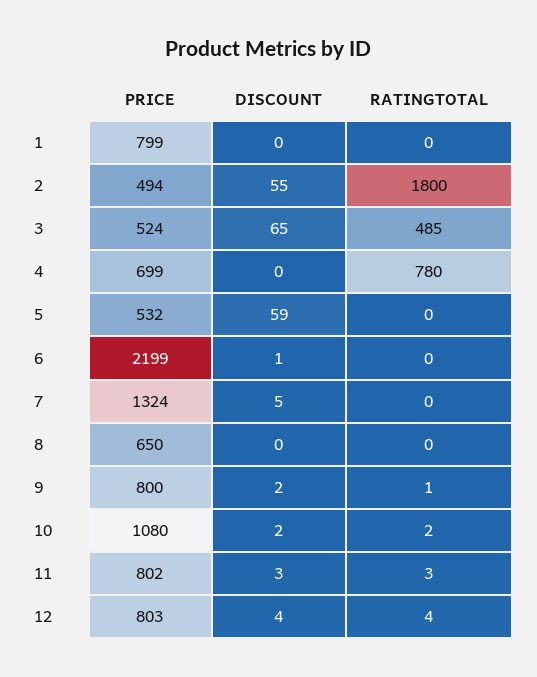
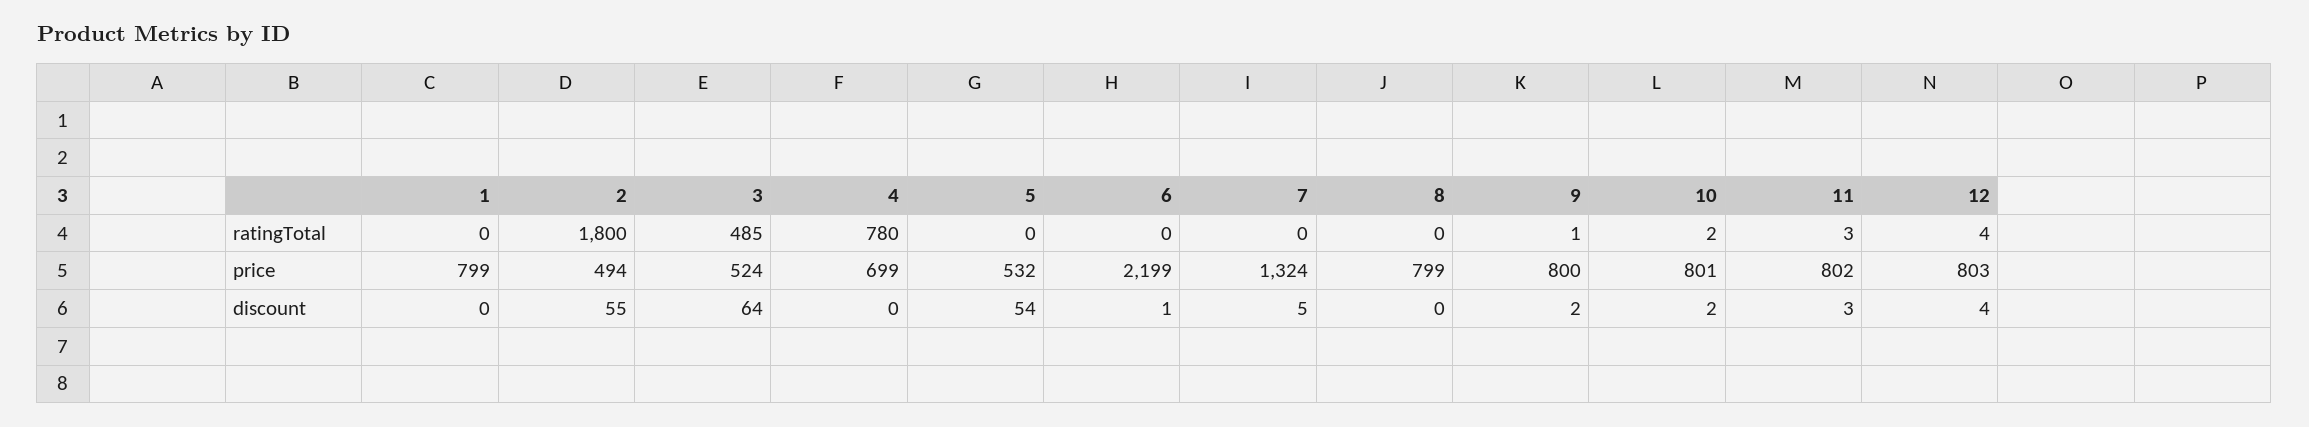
  {
    "PRICE": {
      "1": 799,
      "2": 494,
      "3": 524,
      "4": 699,
      "5": 532,
      "6": 2199,
      "7": 1324,
-     "8": 650,
+     "8": 799,
      "9": 800,
-     "10": 1080,
+     "10": 801,
      "11": 802,
      "12": 803
    },
    "DISCOUNT": {
      "1": 0,
      "2": 55,
-     "3": 65,
+     "3": 64,
      "4": 0,
-     "5": 59,
+     "5": 54,
      "6": 1,
      "7": 5,
      "8": 0,
      "9": 2,
      "10": 2,
      "11": 3,
      "12": 4
    },
    "RATINGTOTAL": {
      "1": 0,
      "2": 1800,
      "3": 485,
      "4": 780,
      "5": 0,
      "6": 0,
      "7": 0,
      "8": 0,
      "9": 1,
      "10": 2,
      "11": 3,
      "12": 4
    }
  }

